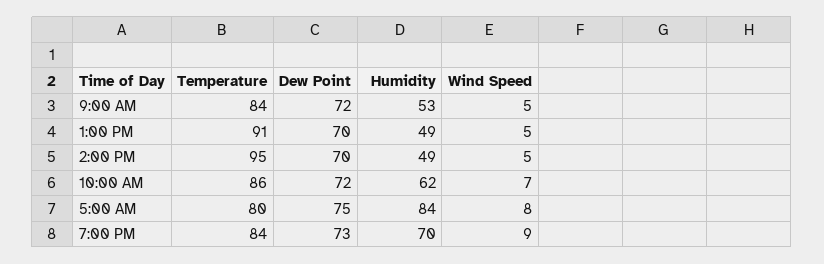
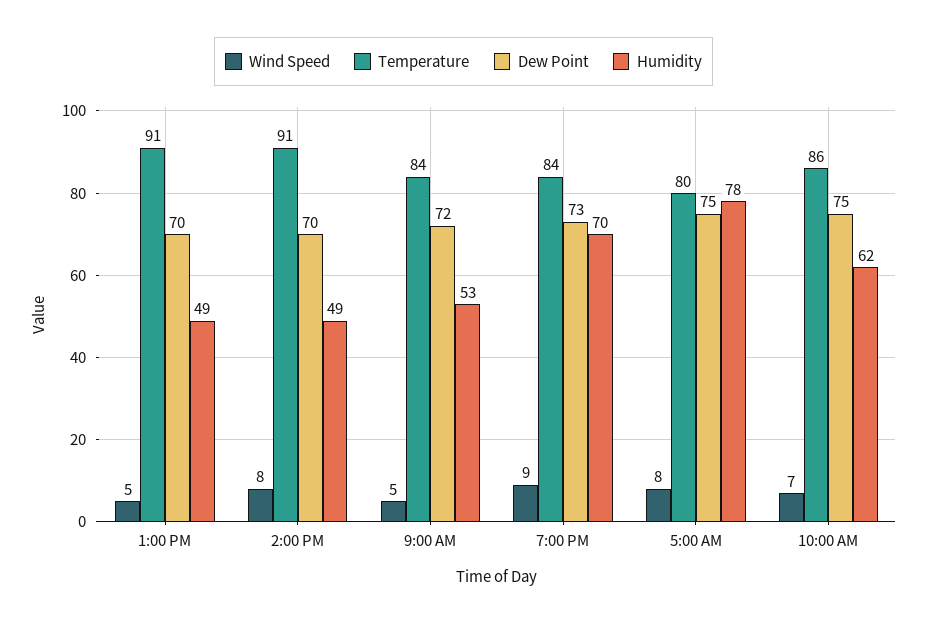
  {
    "Temperature": {
      "9:00 AM": 84,
      "1:00 PM": 91,
-     "2:00 PM": 95,
+     "2:00 PM": 91,
      "10:00 AM": 86,
      "5:00 AM": 80,
      "7:00 PM": 84
    },
    "Dew Point": {
      "9:00 AM": 72,
      "1:00 PM": 70,
      "2:00 PM": 70,
-     "10:00 AM": 72,
+     "10:00 AM": 75,
      "5:00 AM": 75,
      "7:00 PM": 73
    },
    "Humidity": {
      "9:00 AM": 53,
      "1:00 PM": 49,
      "2:00 PM": 49,
      "10:00 AM": 62,
-     "5:00 AM": 84,
+     "5:00 AM": 78,
      "7:00 PM": 70
    },
    "Wind Speed": {
      "9:00 AM": 5,
      "1:00 PM": 5,
-     "2:00 PM": 5,
+     "2:00 PM": 8,
      "10:00 AM": 7,
      "5:00 AM": 8,
      "7:00 PM": 9
    }
  }

